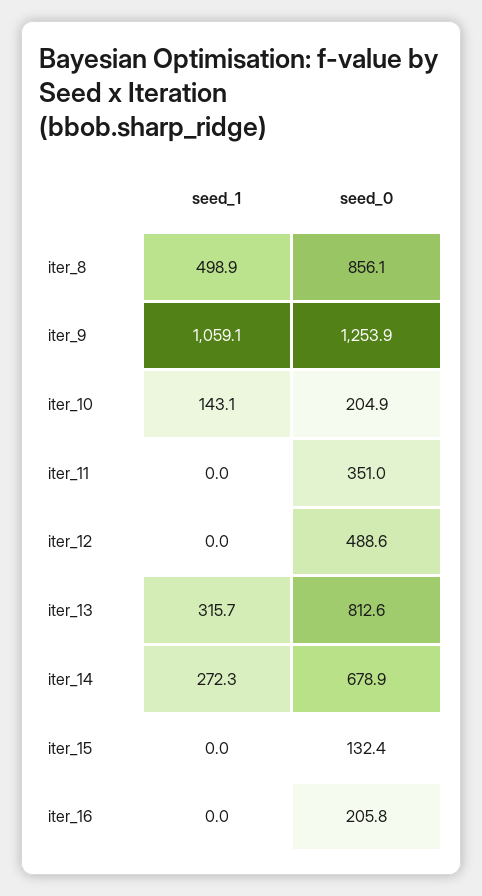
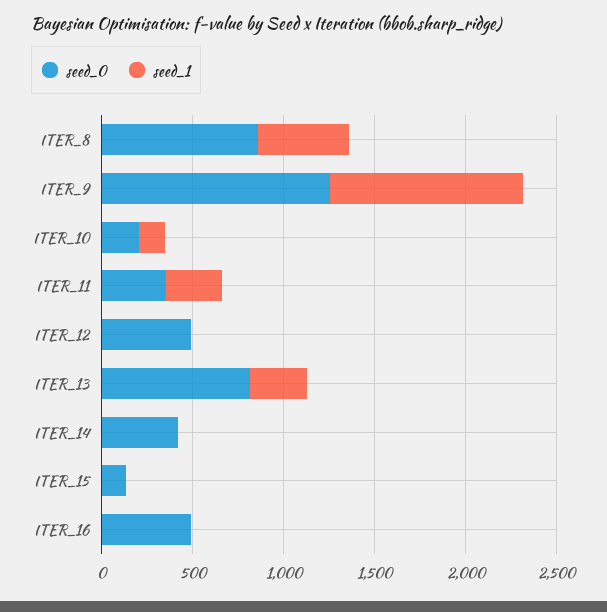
  {
    "seed_1": {
      "iter_8": 498.9,
      "iter_9": 1059.1,
      "iter_10": 143.1,
-     "iter_11": 0,
+     "iter_11": 300,
      "iter_12": 0,
      "iter_13": 315.7,
-     "iter_14": 272.3,
+     "iter_14": 0,
      "iter_15": 0,
      "iter_16": 0
    },
    "seed_0": {
      "iter_8": 856.1,
      "iter_9": 1253.9,
      "iter_10": 204.9,
      "iter_11": 351,
      "iter_12": 488.6,
      "iter_13": 812.6,
-     "iter_14": 678.9,
+     "iter_14": 400,
      "iter_15": 132.4,
-     "iter_16": 205.8
+     "iter_16": 500
    }
  }

